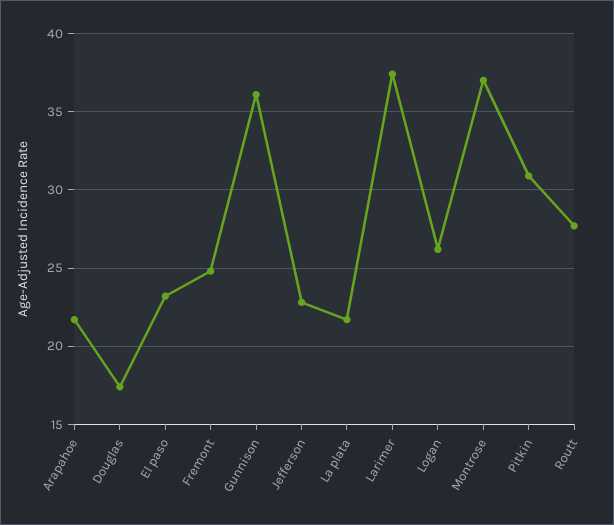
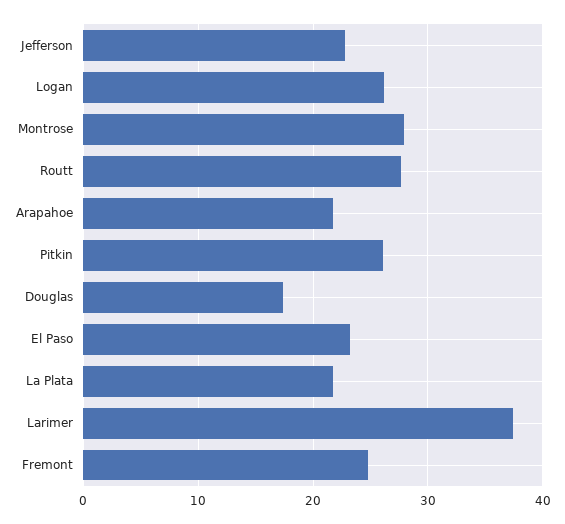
  {
    "Arapahoe": 21.5,
    "Douglas": 17.5,
    "El paso": 23,
    "Fremont": 25,
-   "Gunnison": 36,
    "Jefferson": 23,
    "La plata": 21.5,
    "Larimer": 37.5,
    "Logan": 26,
-   "Montrose": 37,
+   "Montrose": 28,
-   "Pitkin": 31,
+   "Pitkin": 26,
    "Routt": 27.5
  }

